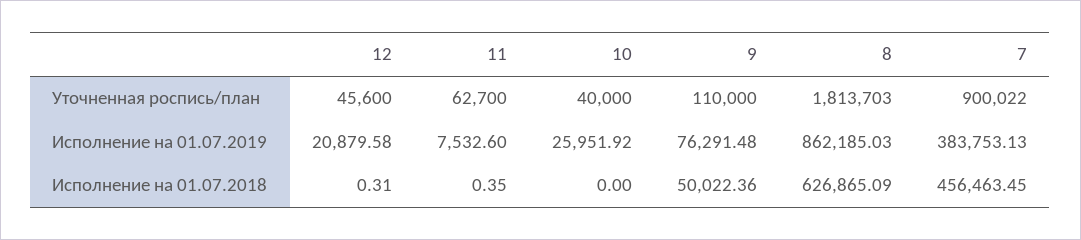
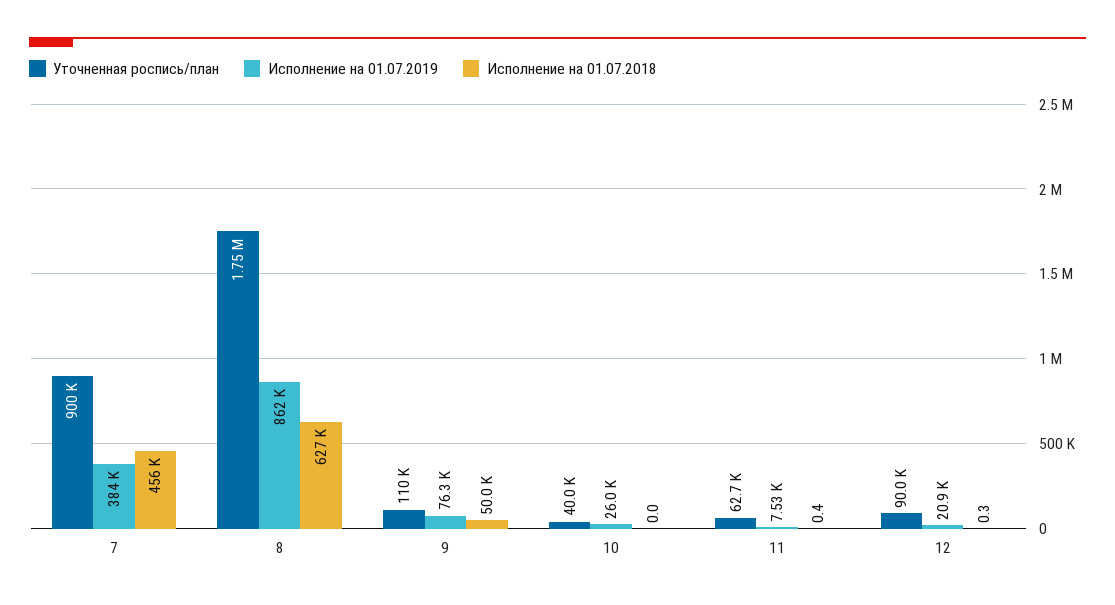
  {
    "Уточненная роспись/план": {
-     "12": 45600,
+     "12": 90000,
      "11": 62700,
      "10": 40000,
      "9": 110000,
-     "8": 1813703,
+     "8": 1750000,
      "7": 900022
    },
    "Исполнение на 01.07.2019": {
      "12": 20879.58,
      "11": 7532.6,
      "10": 25951.92,
      "9": 76291.48,
      "8": 862185.03,
      "7": 383753.13
    },
    "Исполнение на 01.07.2018": {
      "12": 0.31,
      "11": 0.35,
      "10": 0,
      "9": 50022.36,
      "8": 626865.09,
      "7": 456463.45
    }
  }

